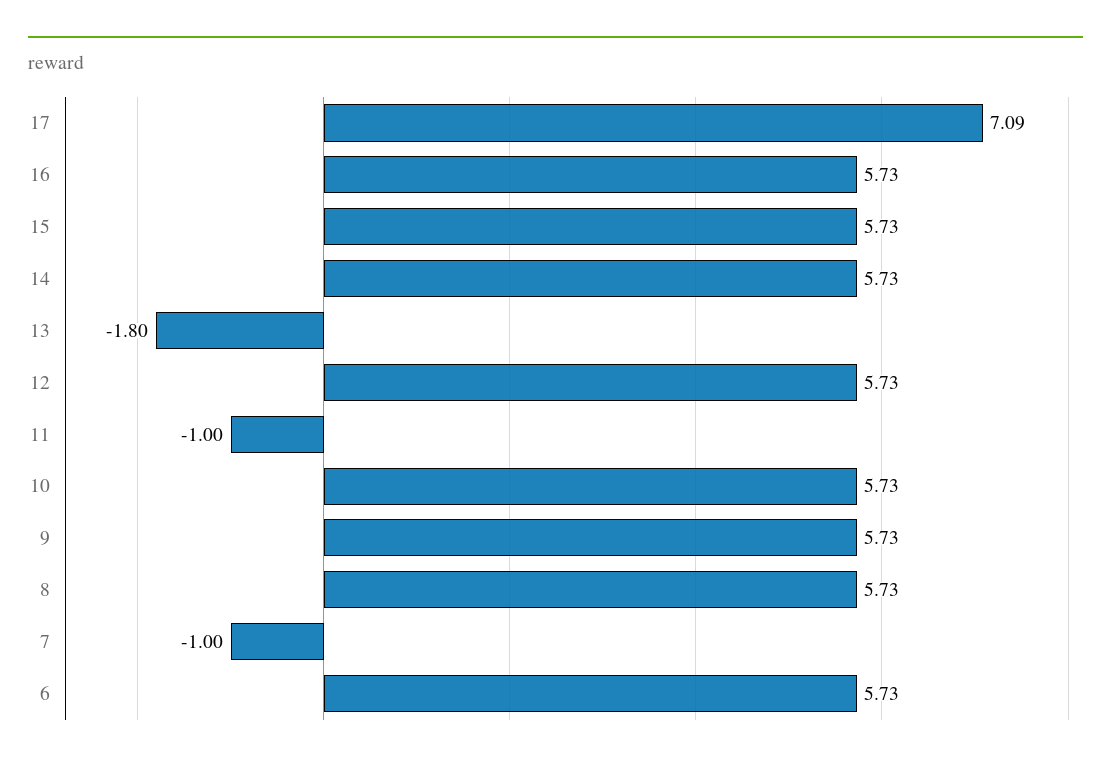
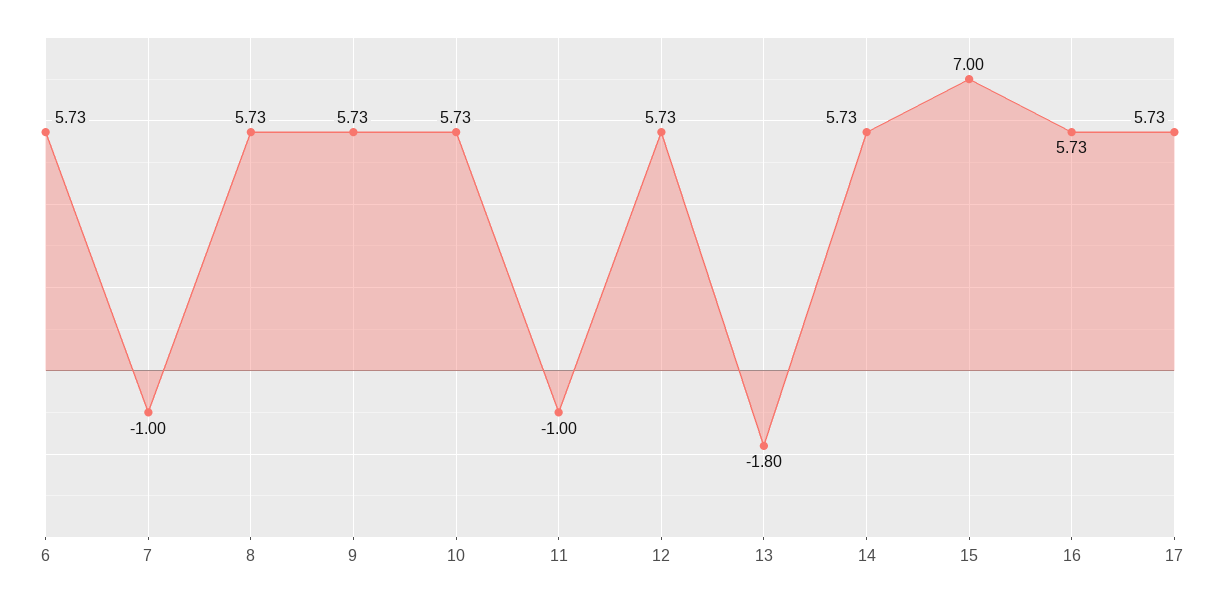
  {
-   "17": 7.09,
+   "17": 5.73,
    "16": 5.73,
-   "15": 5.73,
+   "15": 7,
    "14": 5.73,
    "13": -1.8,
    "12": 5.73,
    "11": -1,
    "10": 5.73,
    "9": 5.73,
    "8": 5.73,
    "7": -1,
    "6": 5.73
  }

